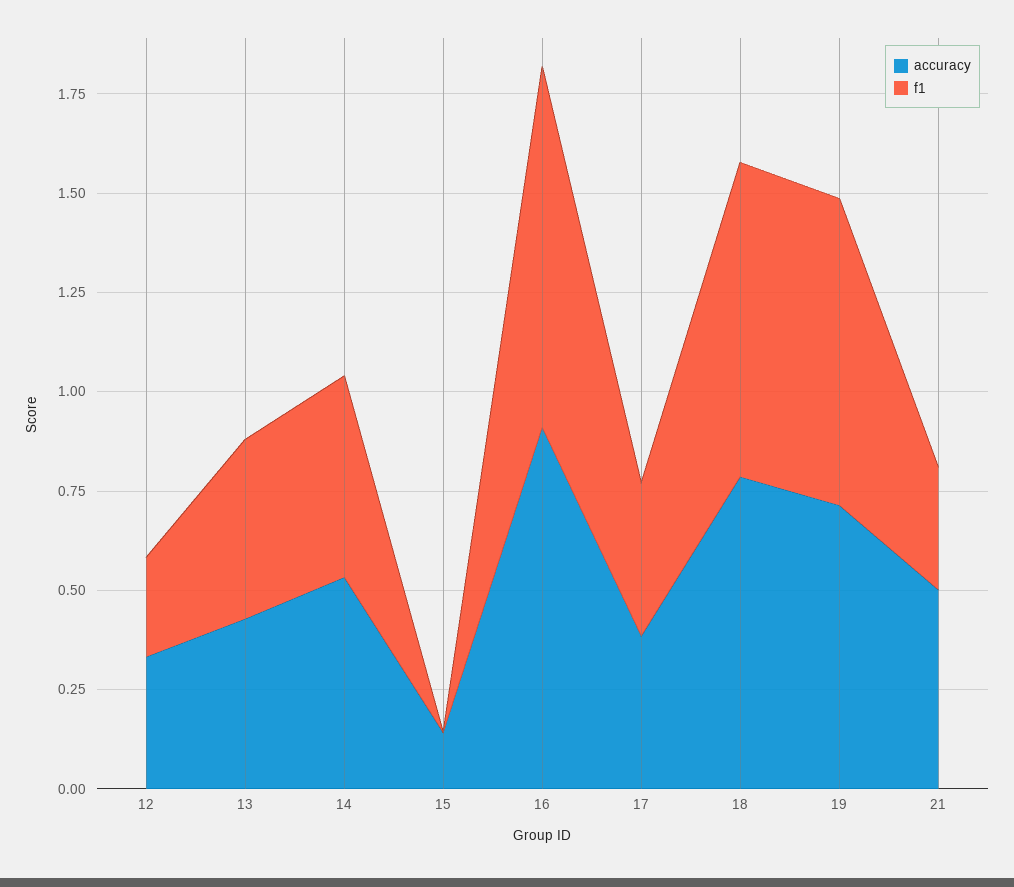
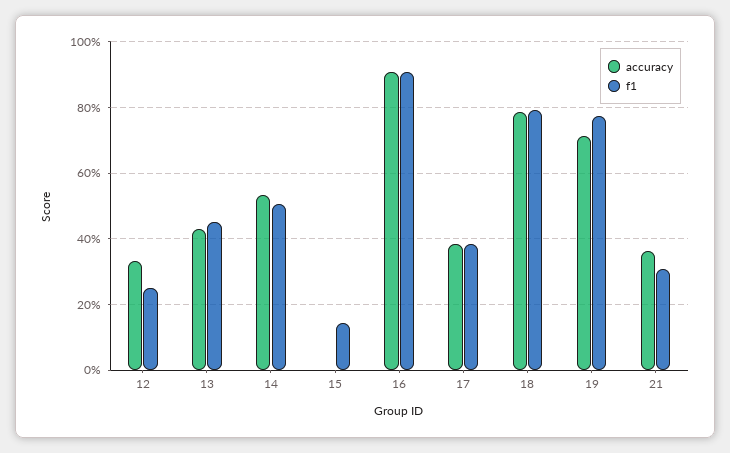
  {
    "accuracy": {
      "12": 0.34,
      "13": 0.42,
      "14": 0.54,
-     "15": 0.15,
+     "15": 0,
      "16": 0.9,
      "17": 0.38,
      "18": 0.78,
      "19": 0.72,
-     "21": 0.5
+     "21": 0.36
    },
    "f1": {
      "12": 0.26,
      "13": 0.46,
      "14": 0.5,
-     "15": 0,
+     "15": 0.14,
      "16": 0.9,
      "17": 0.38,
      "18": 0.8,
      "19": 0.78,
      "21": 0.3
    }
  }

